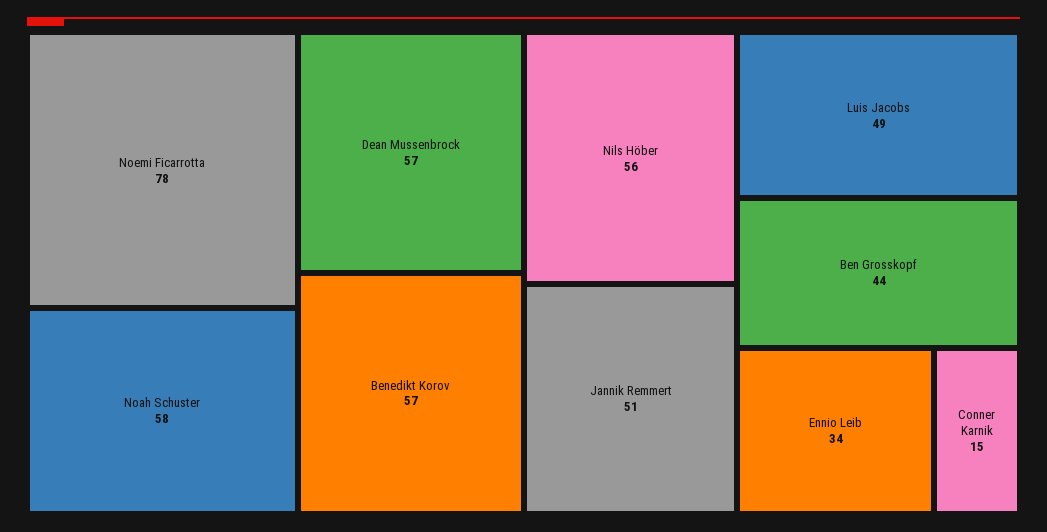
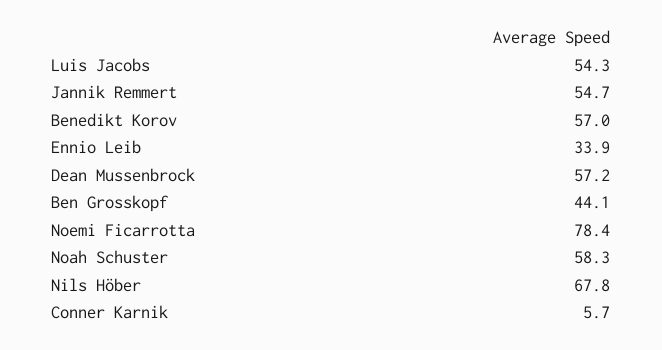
  {
    "Noemi Ficarrotta": 78.4,
    "Noah Schuster": 58.3,
    "Dean Mussenbrock": 57.2,
    "Benedikt Korov": 57,
-   "Nils Höber": 56,
+   "Nils Höber": 67.8,
-   "Jannik Remmert": 51,
+   "Jannik Remmert": 54.7,
-   "Luis Jacobs": 49,
+   "Luis Jacobs": 54.3,
    "Ben Grosskopf": 44.1,
    "Ennio Leib": 33.9,
-   "Conner Karnik": 15
+   "Conner Karnik": 5.7
  }

